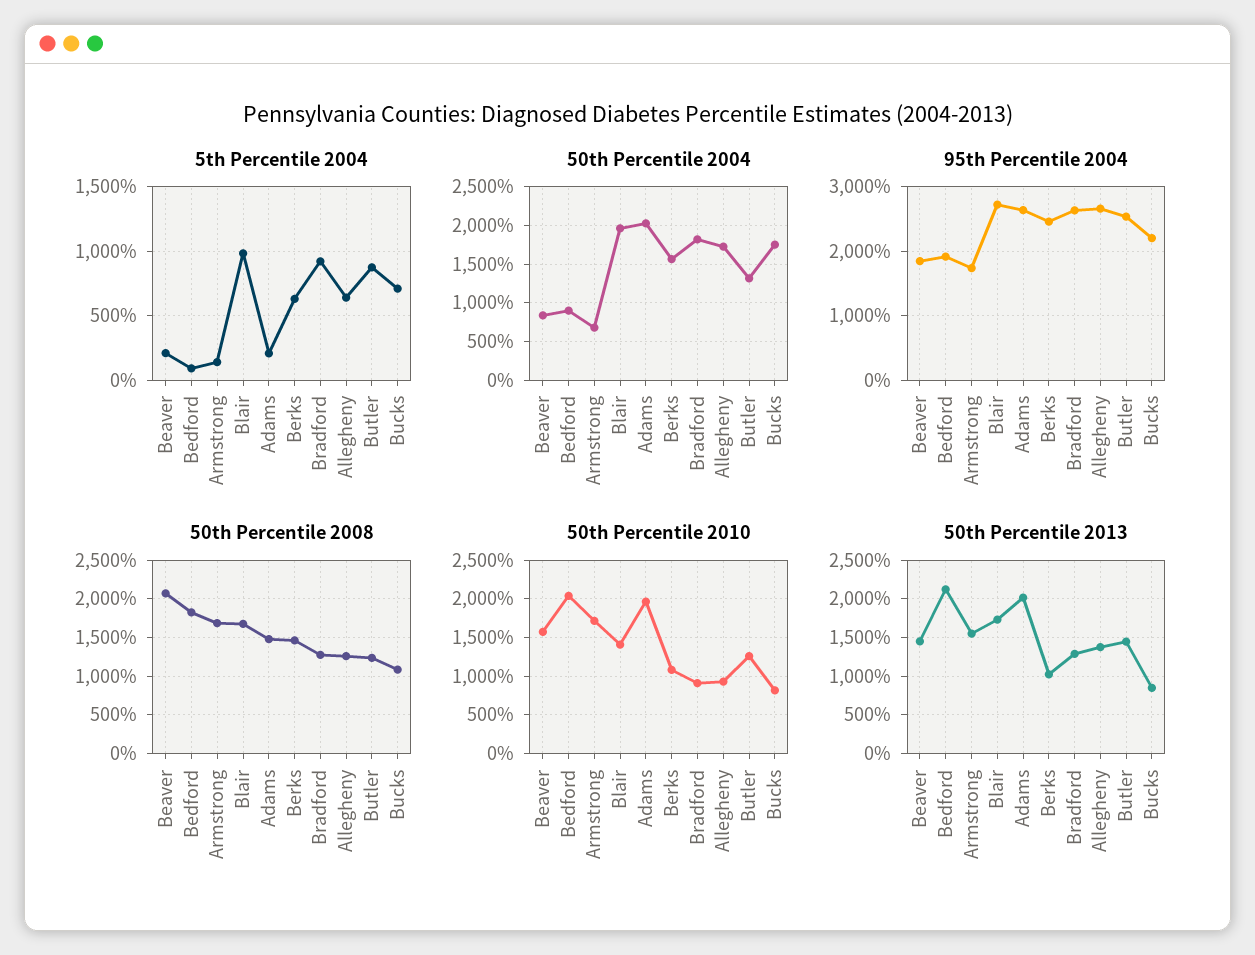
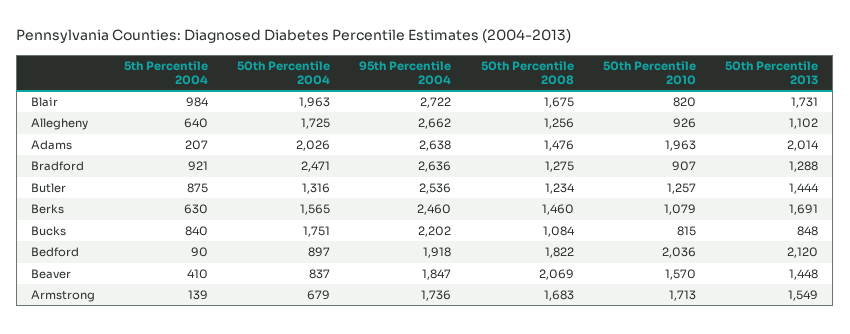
  {
    "5th Percentile 2004": {
-     "Beaver": 200,
+     "Beaver": 410,
      "Bedford": 90,
      "Armstrong": 139,
      "Blair": 984,
      "Adams": 207,
      "Berks": 630,
      "Bradford": 921,
      "Allegheny": 640,
      "Butler": 875,
-     "Bucks": 700
+     "Bucks": 840
    },
    "50th Percentile 2004": {
      "Beaver": 837,
      "Bedford": 897,
      "Armstrong": 679,
      "Blair": 1963,
      "Adams": 2026,
      "Berks": 1565,
-     "Bradford": 1800,
+     "Bradford": 2471,
      "Allegheny": 1725,
      "Butler": 1316,
      "Bucks": 1751
    },
    "95th Percentile 2004": {
      "Beaver": 1847,
      "Bedford": 1918,
      "Armstrong": 1736,
      "Blair": 2722,
      "Adams": 2638,
      "Berks": 2460,
      "Bradford": 2636,
      "Allegheny": 2662,
      "Butler": 2536,
      "Bucks": 2202
    },
    "50th Percentile 2008": {
      "Beaver": 2069,
      "Bedford": 1822,
      "Armstrong": 1683,
      "Blair": 1675,
      "Adams": 1476,
      "Berks": 1460,
      "Bradford": 1275,
      "Allegheny": 1256,
      "Butler": 1234,
      "Bucks": 1084
    },
    "50th Percentile 2010": {
      "Beaver": 1570,
      "Bedford": 2036,
      "Armstrong": 1713,
-     "Blair": 1400,
+     "Blair": 820,
      "Adams": 1963,
      "Berks": 1079,
      "Bradford": 907,
      "Allegheny": 926,
      "Butler": 1257,
      "Bucks": 815
    },
    "50th Percentile 2013": {
      "Beaver": 1448,
      "Bedford": 2120,
      "Armstrong": 1549,
      "Blair": 1731,
      "Adams": 2014,
-     "Berks": 1000,
+     "Berks": 1691,
      "Bradford": 1288,
-     "Allegheny": 1400,
+     "Allegheny": 1102,
      "Butler": 1444,
      "Bucks": 848
    }
  }

